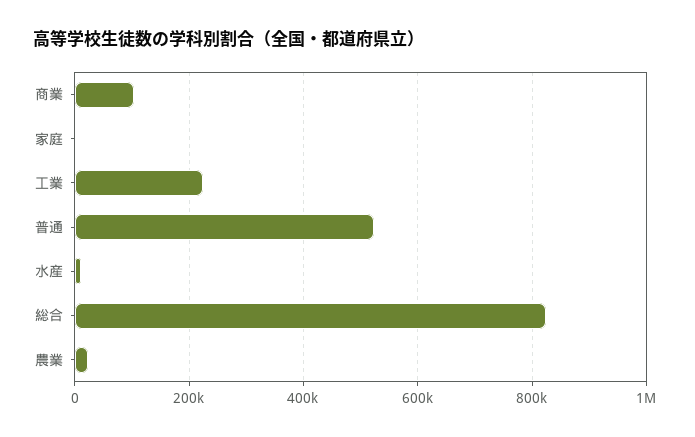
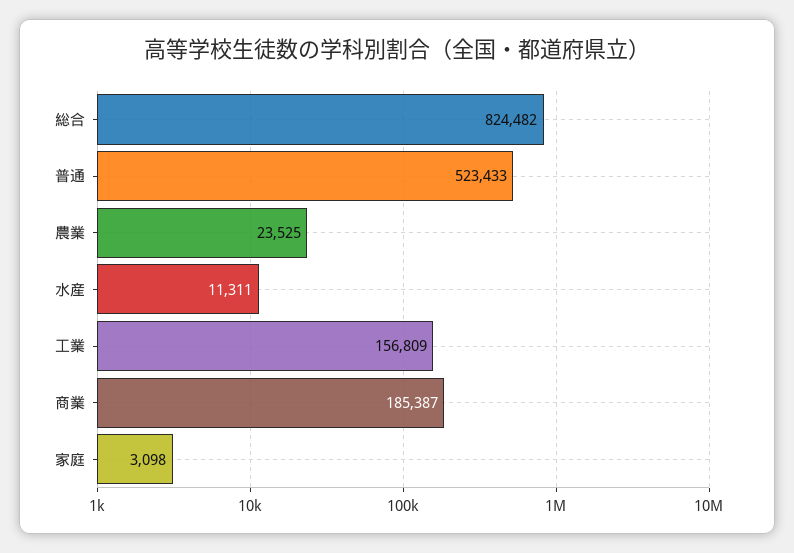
  {
-   "商業": 100000,
+   "商業": 185387,
    "家庭": 3098,
-   "工業": 220000,
+   "工業": 156809,
    "普通": 523433,
    "水産": 11311,
    "総合": 824482,
    "農業": 23525
  }

